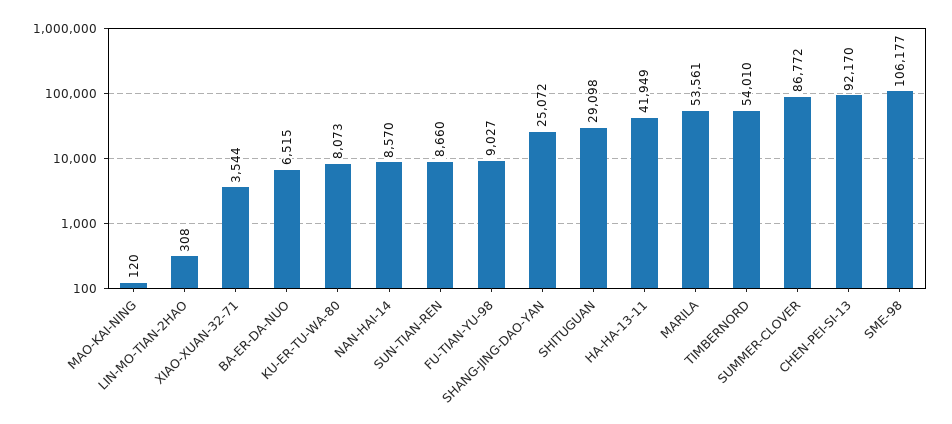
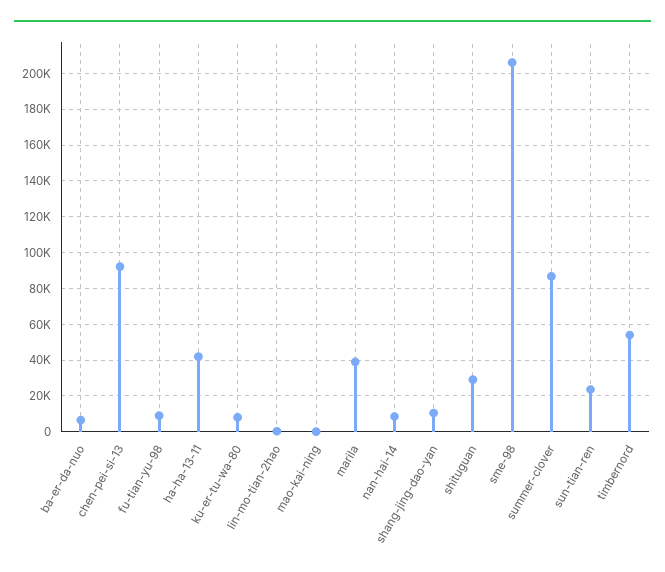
  {
    "MAO-KAI-NING": 120,
    "LIN-MO-TIAN-2HAO": 308,
-   "XIAO-XUAN-32-71": 3544,
    "BA-ER-DA-NUO": 6515,
    "KU-ER-TU-WA-80": 8073,
    "NAN-HAI-14": 8570,
-   "SUN-TIAN-REN": 8660,
+   "SUN-TIAN-REN": 25000,
    "FU-TIAN-YU-98": 9027,
-   "SHANG-JING-DAO-YAN": 25072,
+   "SHANG-JING-DAO-YAN": 10000,
    "SHITUGUAN": 29098,
    "HA-HA-13-11": 41949,
-   "MARILA": 53561,
+   "MARILA": 40000,
    "TIMBERNORD": 54010,
    "SUMMER-CLOVER": 86772,
    "CHEN-PEI-SI-13": 92170,
-   "SME-98": 106177
+   "SME-98": 205000
  }

